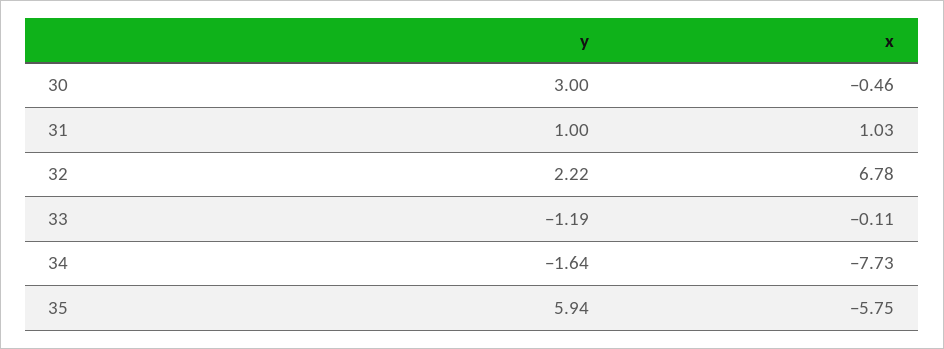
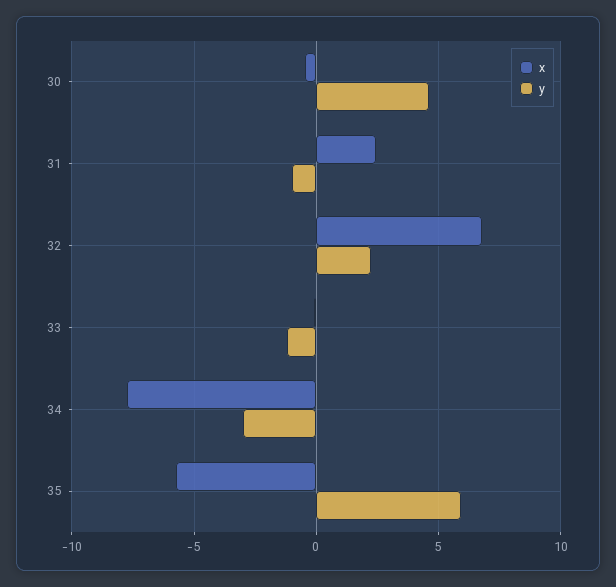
  {
    "y": {
-     "30": 3,
+     "30": 4.5,
-     "31": 1,
+     "31": -1,
      "32": 2.22,
      "33": -1.19,
-     "34": -1.64,
+     "34": -3,
      "35": 5.94
    },
    "x": {
      "30": -0.46,
-     "31": 1.03,
+     "31": 2.5,
      "32": 6.78,
      "33": -0.11,
      "34": -7.73,
      "35": -5.75
    }
  }

